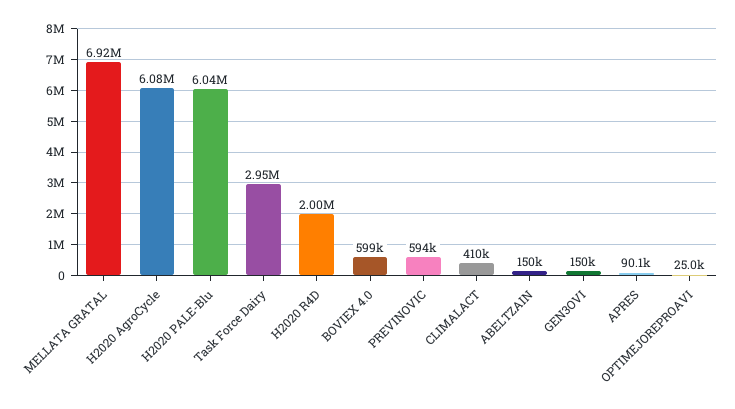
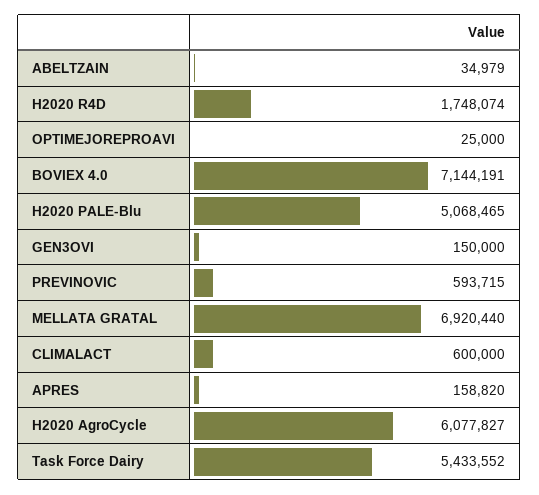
  {
    "MELLATA GRATAL": 6920440,
    "H2020 AgroCycle": 6077827,
-   "H2020 PALE-Blu": 6040000,
+   "H2020 PALE-Blu": 5068465,
-   "Task Force Dairy": 2950000,
+   "Task Force Dairy": 5433552,
-   "H2020 R4D": 2000000,
+   "H2020 R4D": 1748074,
-   "BOVIEX 4.0": 599000,
+   "BOVIEX 4.0": 7144191,
    "PREVINOVIC": 593715,
-   "CLIMALACT": 410000,
+   "CLIMALACT": 600000,
-   "ABELTZAIN": 150000,
+   "ABELTZAIN": 34979,
    "GEN3OVI": 150000,
-   "APRES": 90100,
+   "APRES": 158820,
    "OPTIMEJOREPROAVI": 25000
  }

